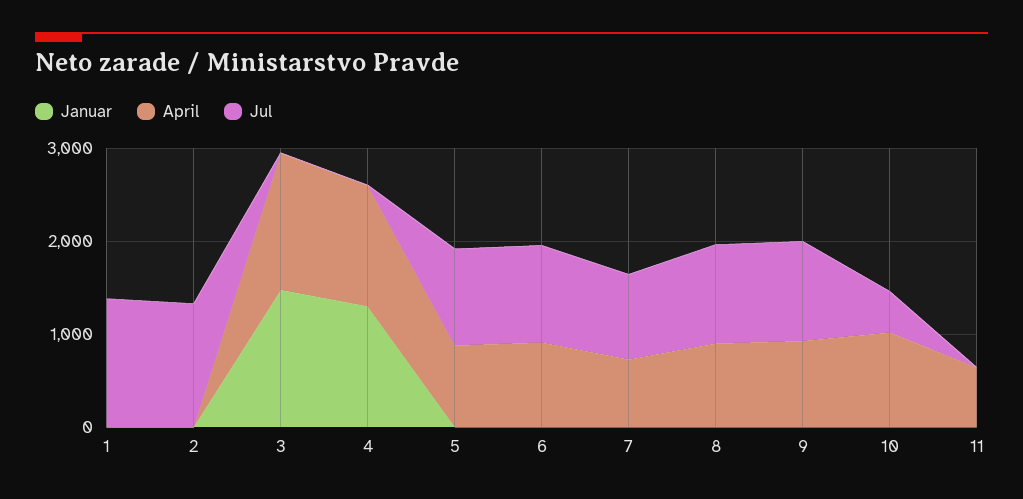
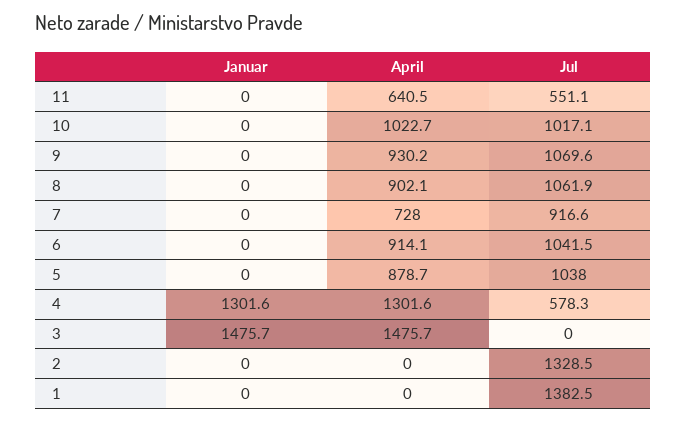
  {
    "Januar": {
      "1": 0,
      "2": 0,
      "3": 1475.7,
      "4": 1301.6,
      "5": 0,
      "6": 0,
      "7": 0,
      "8": 0,
      "9": 0,
      "10": 0,
      "11": 0
    },
    "April": {
      "1": 0,
      "2": 0,
      "3": 1475.7,
      "4": 1301.6,
      "5": 878.7,
      "6": 914.1,
      "7": 728,
      "8": 902.1,
      "9": 930.2,
      "10": 1022.7,
      "11": 640.5
    },
    "Jul": {
      "1": 1382.5,
      "2": 1328.5,
      "3": 0,
-     "4": 0,
+     "4": 578.3,
      "5": 1038,
      "6": 1041.5,
      "7": 916.6,
      "8": 1061.9,
      "9": 1069.6,
-     "10": 400,
+     "10": 1017.1,
-     "11": 0
+     "11": 551.1
    }
  }

